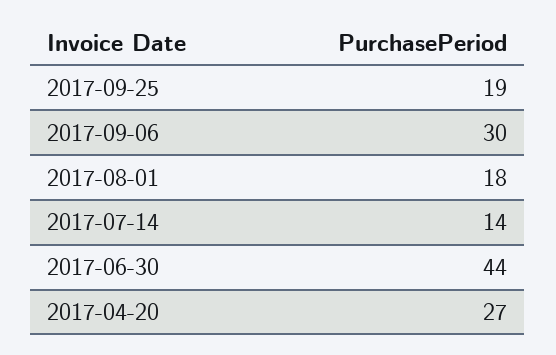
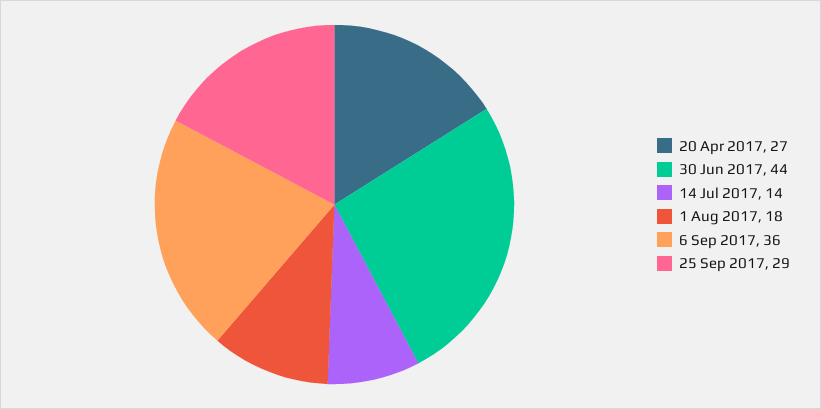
  {
-   "2017-09-25": 19,
+   "2017-09-25": 29,
-   "2017-09-06": 30,
+   "2017-09-06": 36,
    "2017-08-01": 18,
    "2017-07-14": 14,
    "2017-06-30": 44,
    "2017-04-20": 27
  }

